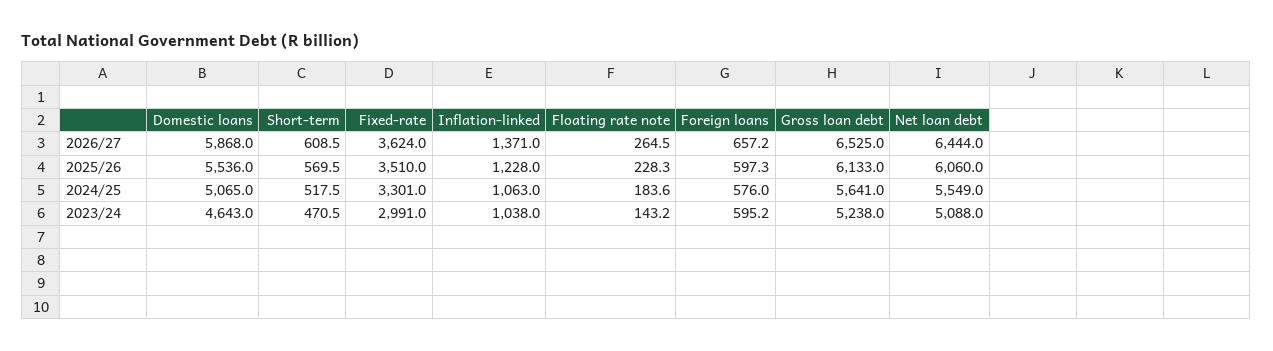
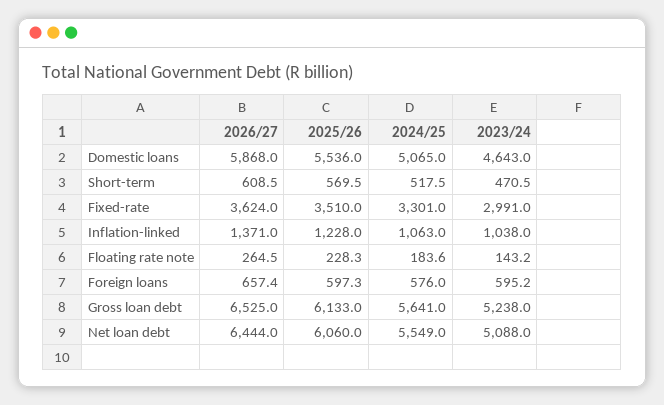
  {
    "Domestic loans": {
      "2026/27": 5868,
      "2025/26": 5536,
      "2024/25": 5065,
      "2023/24": 4643
    },
    "Short-term": {
      "2026/27": 608.5,
      "2025/26": 569.5,
      "2024/25": 517.5,
      "2023/24": 470.5
    },
    "Fixed-rate": {
      "2026/27": 3624,
      "2025/26": 3510,
      "2024/25": 3301,
      "2023/24": 2991
    },
    "Inflation-linked": {
      "2026/27": 1371,
      "2025/26": 1228,
      "2024/25": 1063,
      "2023/24": 1038
    },
    "Floating rate note": {
      "2026/27": 264.5,
      "2025/26": 228.3,
      "2024/25": 183.6,
      "2023/24": 143.2
    },
    "Foreign loans": {
-     "2026/27": 657.2,
+     "2026/27": 657.4,
      "2025/26": 597.3,
      "2024/25": 576,
      "2023/24": 595.2
    },
    "Gross loan debt": {
      "2026/27": 6525,
      "2025/26": 6133,
      "2024/25": 5641,
      "2023/24": 5238
    },
    "Net loan debt": {
      "2026/27": 6444,
      "2025/26": 6060,
      "2024/25": 5549,
      "2023/24": 5088
    }
  }

